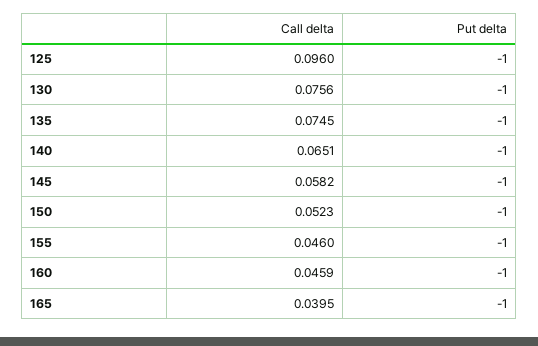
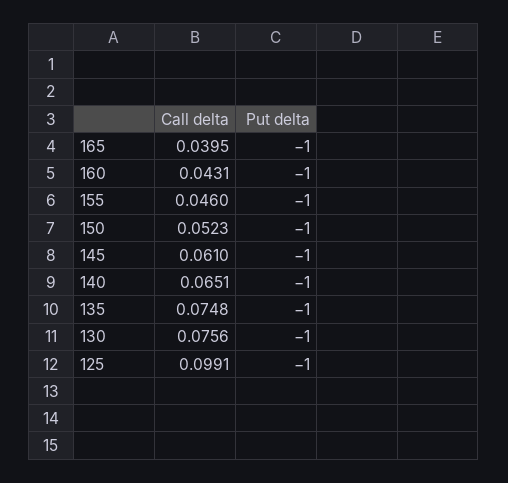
  {
    "Call delta": {
-     "125": 0.096,
+     "125": 0.0991,
      "130": 0.0756,
-     "135": 0.0745,
+     "135": 0.0748,
      "140": 0.0651,
-     "145": 0.0582,
+     "145": 0.061,
      "150": 0.0523,
      "155": 0.046,
-     "160": 0.0459,
+     "160": 0.0431,
      "165": 0.0395
    },
    "Put delta": {
      "125": -1,
      "130": -1,
      "135": -1,
      "140": -1,
      "145": -1,
      "150": -1,
      "155": -1,
      "160": -1,
      "165": -1
    }
  }

